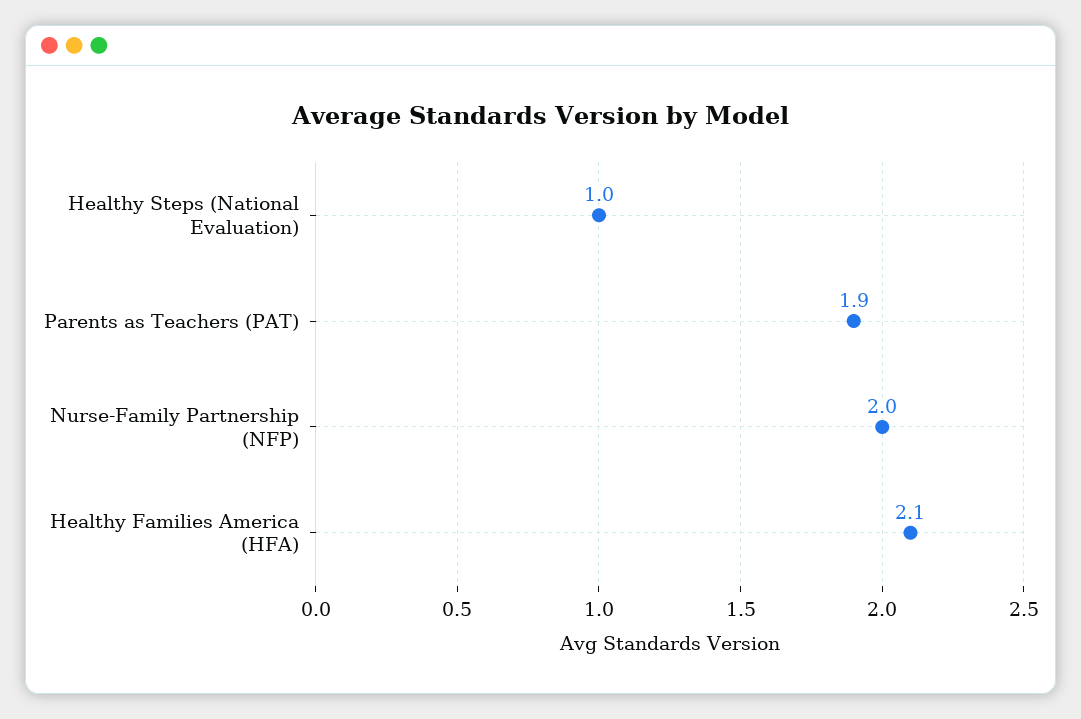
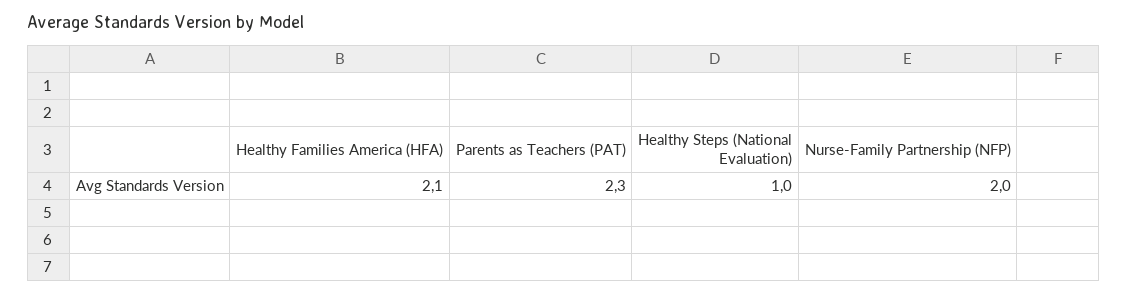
  {
    "Healthy Steps (National Evaluation)": 1,
-   "Parents as Teachers (PAT)": 1.9,
+   "Parents as Teachers (PAT)": 2.3,
    "Nurse-Family Partnership (NFP)": 2,
    "Healthy Families America (HFA)": 2.1
  }

